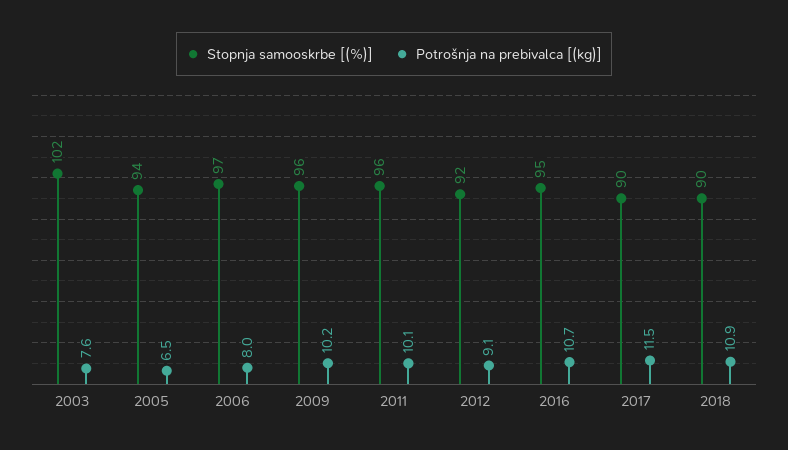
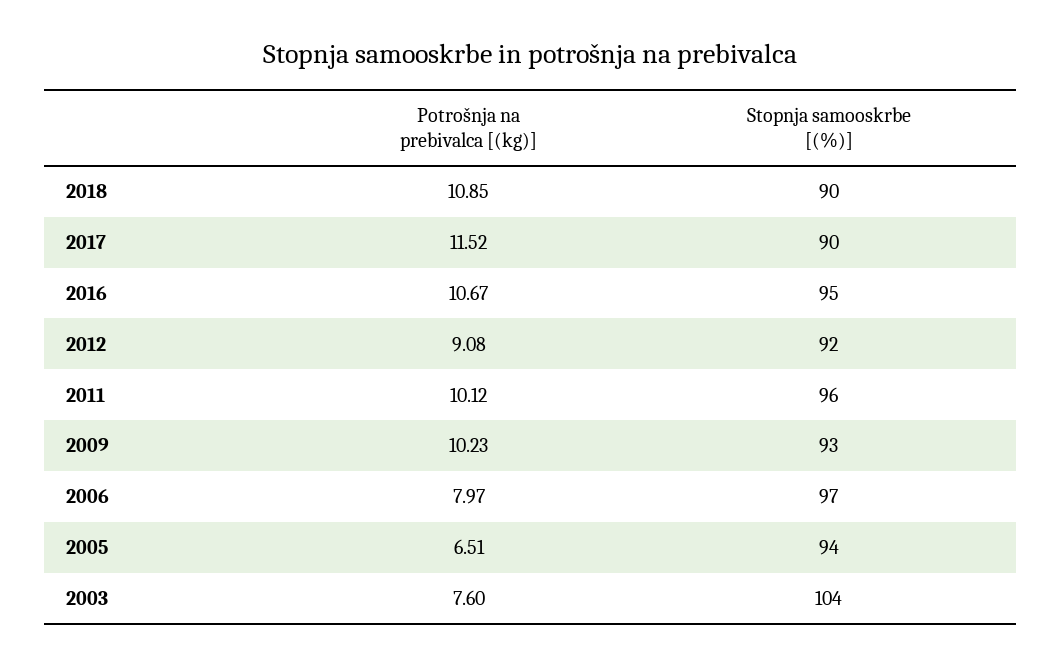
  {
    "Stopnja samooskrbe [(%)]": {
-     "2003": 102,
+     "2003": 104,
      "2005": 94,
      "2006": 97,
-     "2009": 96,
+     "2009": 93,
      "2011": 96,
      "2012": 92,
      "2016": 95,
      "2017": 90,
      "2018": 90
    },
    "Potrošnja na prebivalca [(kg)]": {
      "2003": 7.6,
      "2005": 6.51,
      "2006": 7.97,
      "2009": 10.23,
      "2011": 10.12,
      "2012": 9.08,
      "2016": 10.67,
      "2017": 11.52,
      "2018": 10.85
    }
  }

